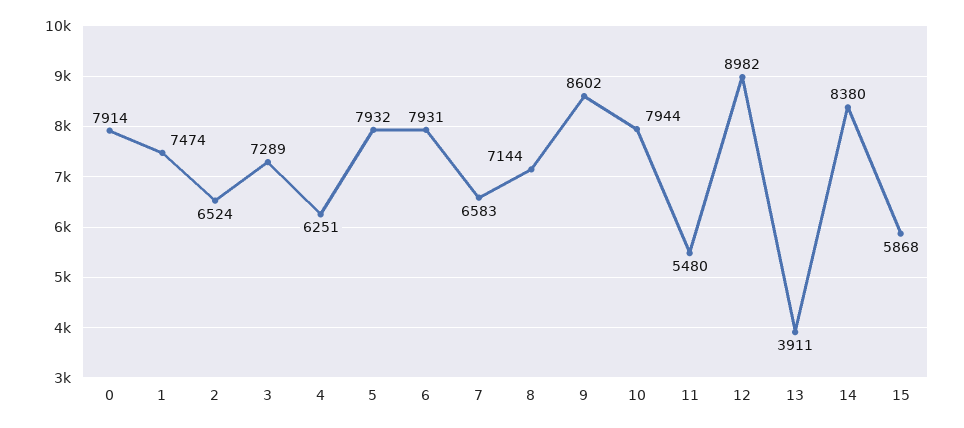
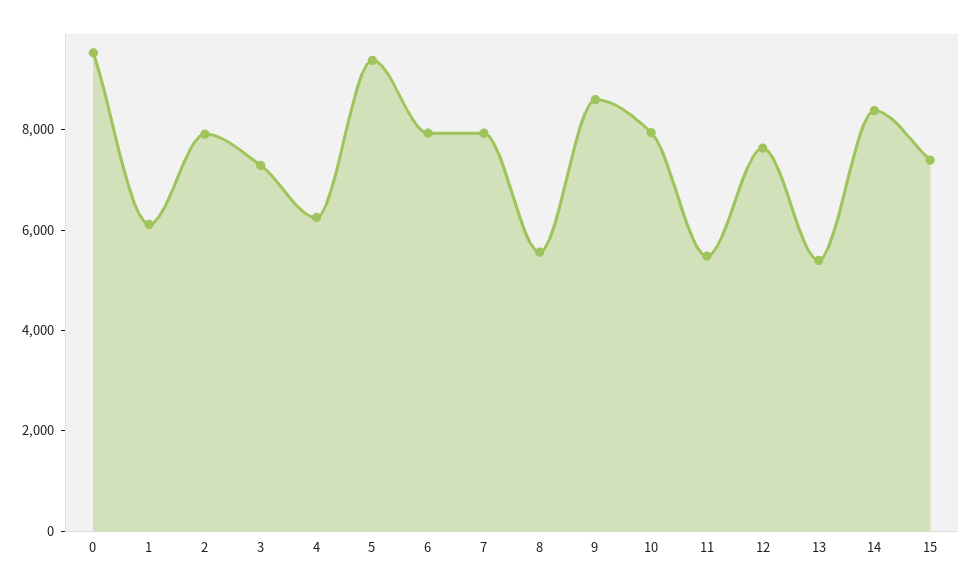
  {
-   "0": 7914,
+   "0": 9500,
-   "1": 7474,
+   "1": 6000,
-   "2": 6524,
+   "2": 8000,
    "3": 7289,
    "4": 6251,
-   "5": 7932,
+   "5": 9500,
    "6": 7931,
-   "7": 6583,
+   "7": 8000,
-   "8": 7144,
+   "8": 5500,
    "9": 8602,
    "10": 7944,
    "11": 5480,
-   "12": 8982,
+   "12": 7500,
-   "13": 3911,
+   "13": 5500,
    "14": 8380,
-   "15": 5868
+   "15": 7500
  }

